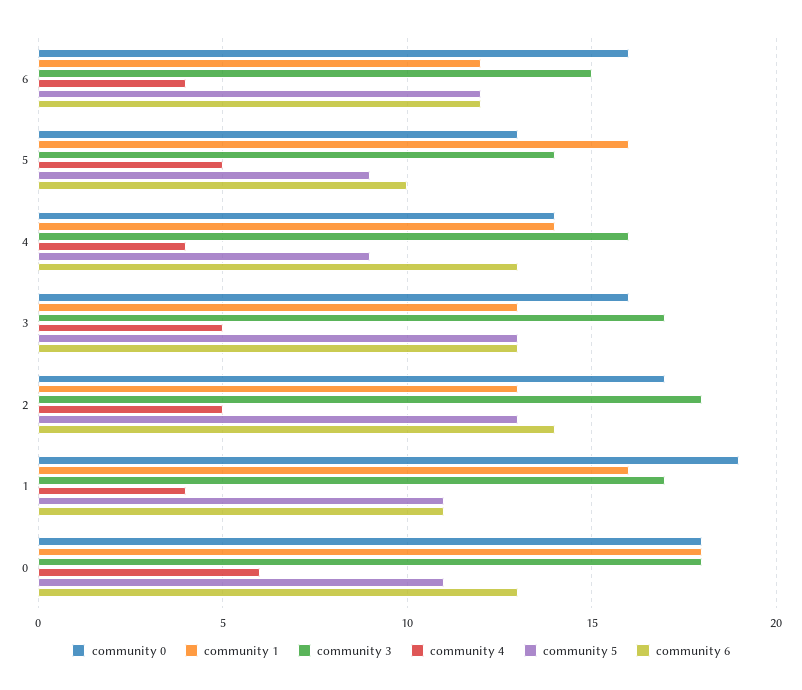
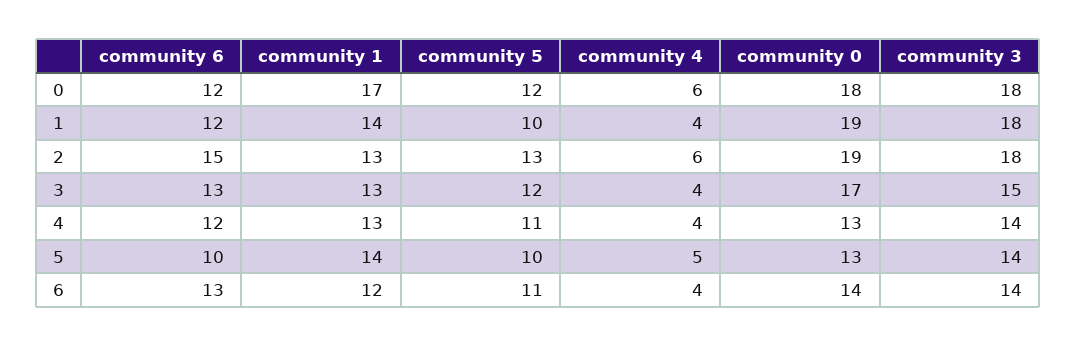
  {
    "community 0": {
-     "6": 16,
+     "6": 14,
      "5": 13,
-     "4": 14,
+     "4": 13,
-     "3": 16,
+     "3": 17,
-     "2": 17,
+     "2": 19,
      "1": 19,
      "0": 18
    },
    "community 1": {
      "6": 12,
-     "5": 16,
+     "5": 14,
-     "4": 14,
+     "4": 13,
      "3": 13,
      "2": 13,
-     "1": 16,
+     "1": 14,
-     "0": 18
+     "0": 17
    },
    "community 3": {
-     "6": 15,
+     "6": 14,
      "5": 14,
-     "4": 16,
+     "4": 14,
-     "3": 17,
+     "3": 15,
      "2": 18,
-     "1": 17,
+     "1": 18,
      "0": 18
    },
    "community 4": {
      "6": 4,
      "5": 5,
      "4": 4,
-     "3": 5,
+     "3": 4,
-     "2": 5,
+     "2": 6,
      "1": 4,
      "0": 6
    },
    "community 5": {
-     "6": 12,
+     "6": 11,
-     "5": 9,
+     "5": 10,
-     "4": 9,
+     "4": 11,
-     "3": 13,
+     "3": 12,
      "2": 13,
-     "1": 11,
+     "1": 10,
-     "0": 11
+     "0": 12
    },
    "community 6": {
-     "6": 12,
+     "6": 13,
      "5": 10,
-     "4": 13,
+     "4": 12,
      "3": 13,
-     "2": 14,
+     "2": 15,
-     "1": 11,
+     "1": 12,
-     "0": 13
+     "0": 12
    }
  }

